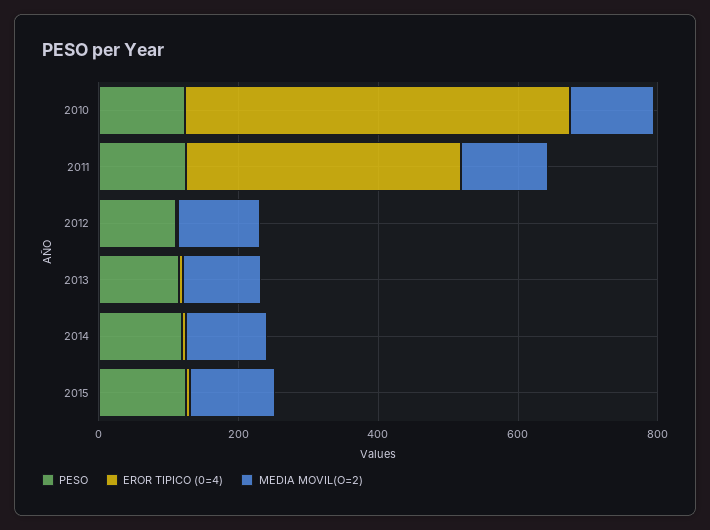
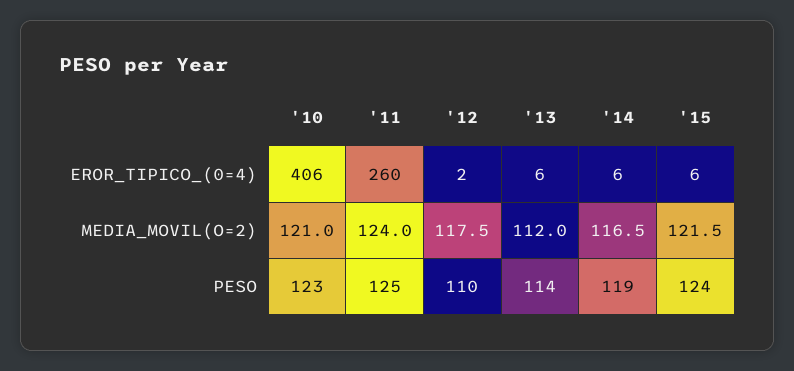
  {
    "PESO": {
      "2010": 123,
      "2011": 125,
      "2012": 110,
      "2013": 114,
      "2014": 119,
      "2015": 124
    },
    "EROR TIPICO (0=4)": {
-     "2010": 550,
+     "2010": 406,
-     "2011": 400,
+     "2011": 260,
      "2012": 2,
      "2013": 6,
      "2014": 6,
      "2015": 6
    },
    "MEDIA MOVIL(O=2)": {
      "2010": 121,
      "2011": 124,
      "2012": 117.5,
      "2013": 112,
      "2014": 116.5,
      "2015": 121.5
    }
  }

